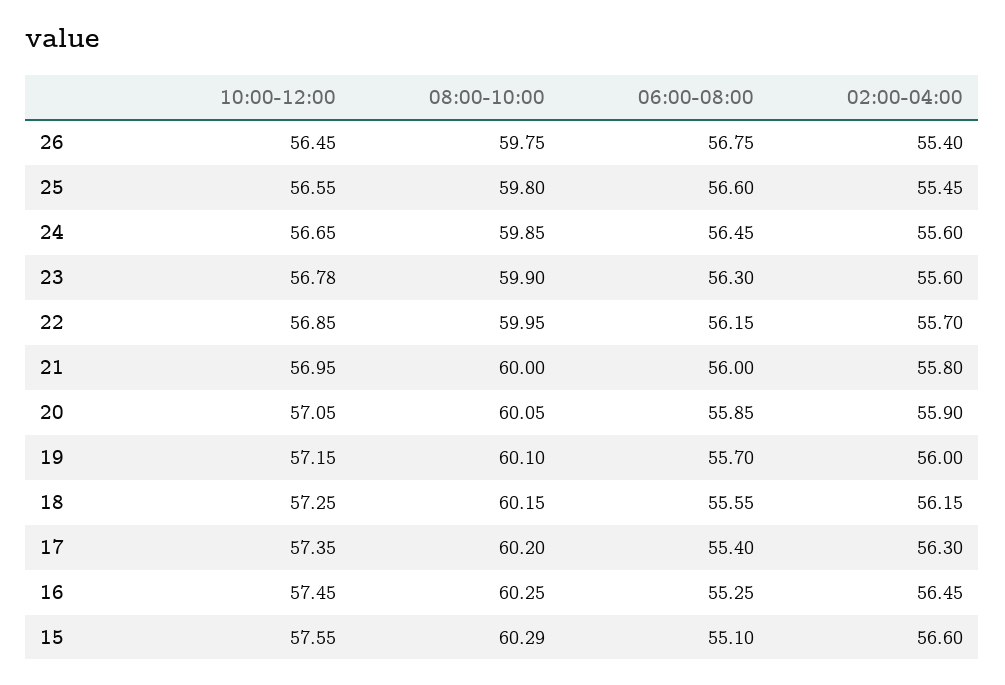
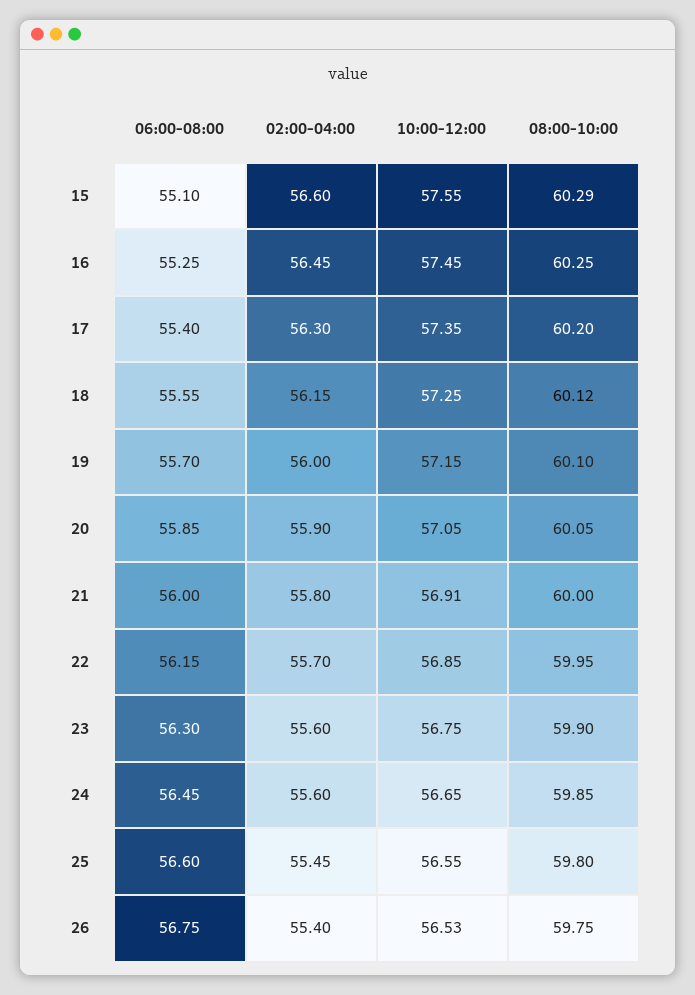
  {
    "10:00-12:00": {
-     "26": 56.45,
+     "26": 56.53,
      "25": 56.55,
      "24": 56.65,
-     "23": 56.78,
+     "23": 56.75,
      "22": 56.85,
-     "21": 56.95,
+     "21": 56.91,
      "20": 57.05,
      "19": 57.15,
      "18": 57.25,
      "17": 57.35,
      "16": 57.45,
      "15": 57.55
    },
    "08:00-10:00": {
      "26": 59.75,
      "25": 59.8,
      "24": 59.85,
      "23": 59.9,
      "22": 59.95,
      "21": 60,
      "20": 60.05,
      "19": 60.1,
-     "18": 60.15,
+     "18": 60.12,
      "17": 60.2,
      "16": 60.25,
      "15": 60.29
    },
    "06:00-08:00": {
      "26": 56.75,
      "25": 56.6,
      "24": 56.45,
      "23": 56.3,
      "22": 56.15,
      "21": 56,
      "20": 55.85,
      "19": 55.7,
      "18": 55.55,
      "17": 55.4,
      "16": 55.25,
      "15": 55.1
    },
    "02:00-04:00": {
      "26": 55.4,
      "25": 55.45,
      "24": 55.6,
      "23": 55.6,
      "22": 55.7,
      "21": 55.8,
      "20": 55.9,
      "19": 56,
      "18": 56.15,
      "17": 56.3,
      "16": 56.45,
      "15": 56.6
    }
  }

